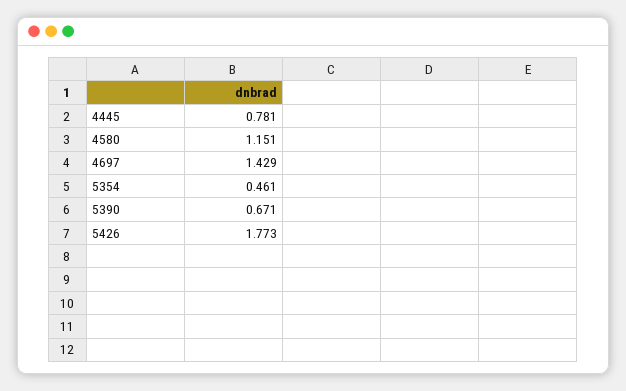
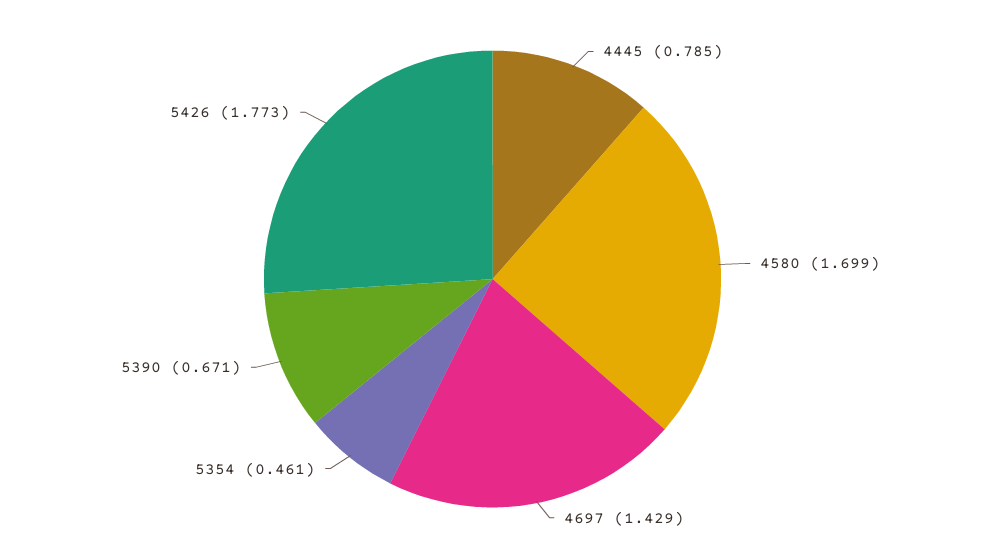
  {
-   "4445": 0.781,
+   "4445": 0.785,
-   "4580": 1.151,
+   "4580": 1.699,
    "4697": 1.429,
    "5354": 0.461,
    "5390": 0.671,
    "5426": 1.773
  }

